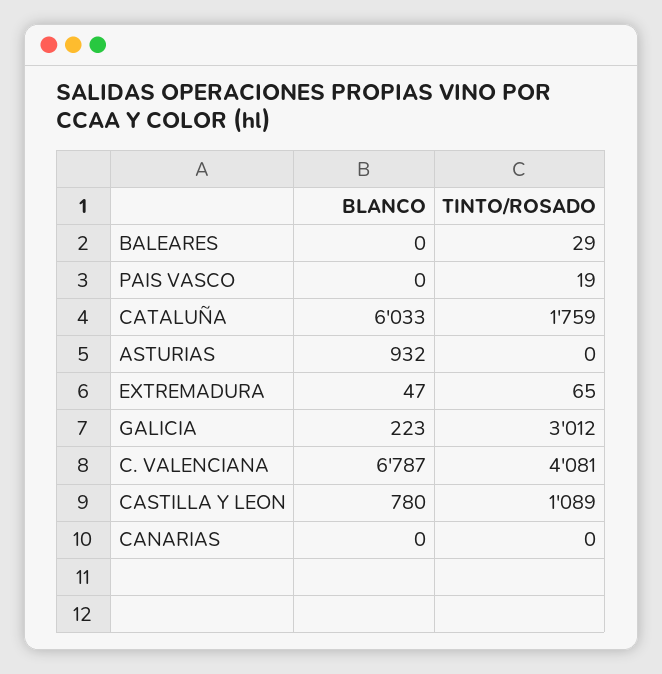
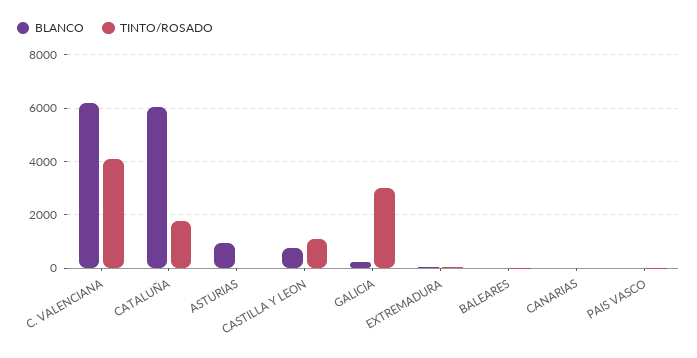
  {
    "BLANCO": {
      "BALEARES": 0,
      "PAIS VASCO": 0,
      "CATALUÑA": 6033,
      "ASTURIAS": 932,
      "EXTREMADURA": 47,
      "GALICIA": 223,
-     "C. VALENCIANA": 6787,
+     "C. VALENCIANA": 6250,
      "CASTILLA Y LEON": 780,
      "CANARIAS": 0
    },
    "TINTO/ROSADO": {
      "BALEARES": 29,
      "PAIS VASCO": 19,
      "CATALUÑA": 1759,
      "ASTURIAS": 0,
      "EXTREMADURA": 65,
      "GALICIA": 3012,
      "C. VALENCIANA": 4081,
      "CASTILLA Y LEON": 1089,
      "CANARIAS": 0
    }
  }

